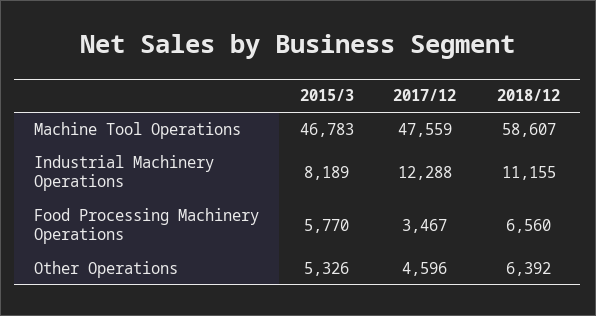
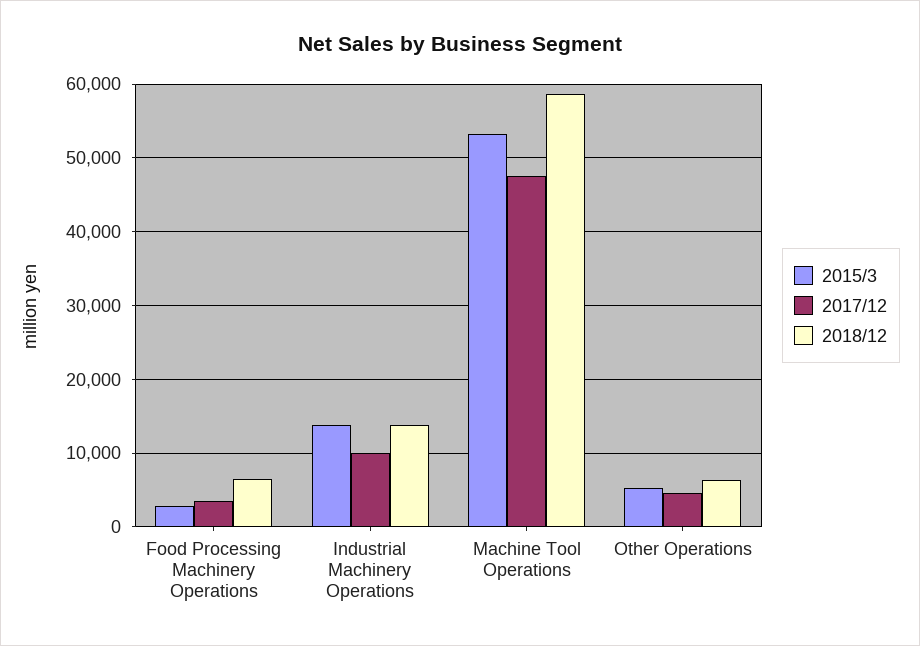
  {
    "2015/3": {
-     "Machine Tool Operations": 46783,
+     "Machine Tool Operations": 53000,
-     "Industrial Machinery Operations": 8189,
+     "Industrial Machinery Operations": 14000,
-     "Food Processing Machinery Operations": 5770,
+     "Food Processing Machinery Operations": 3000,
      "Other Operations": 5326
    },
    "2017/12": {
      "Machine Tool Operations": 47559,
-     "Industrial Machinery Operations": 12288,
+     "Industrial Machinery Operations": 10000,
      "Food Processing Machinery Operations": 3467,
      "Other Operations": 4596
    },
    "2018/12": {
      "Machine Tool Operations": 58607,
-     "Industrial Machinery Operations": 11155,
+     "Industrial Machinery Operations": 14000,
      "Food Processing Machinery Operations": 6560,
      "Other Operations": 6392
    }
  }

